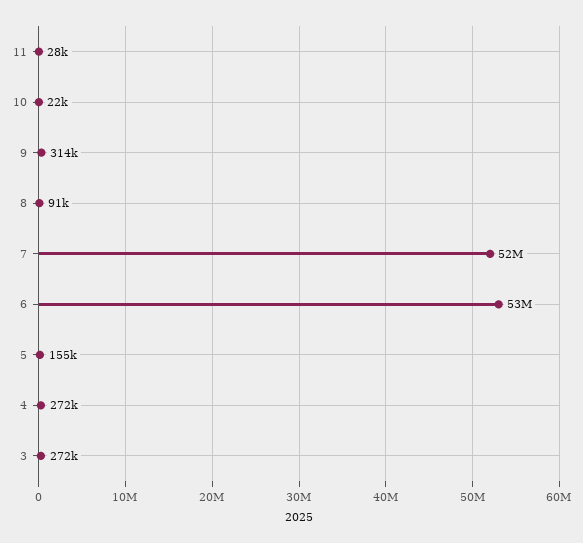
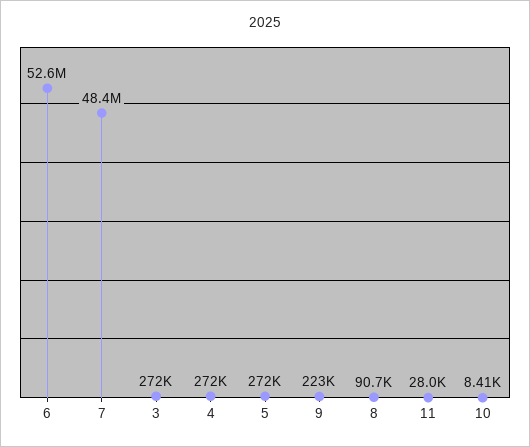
  {
    "11": 28000,
-   "10": 22000,
+   "10": 8410,
-   "9": 314000,
+   "9": 223000,
    "8": 90700,
-   "7": 52000000,
+   "7": 48400000,
    "6": 52600000,
-   "5": 155000,
+   "5": 272000,
    "4": 272000,
    "3": 272000
  }

